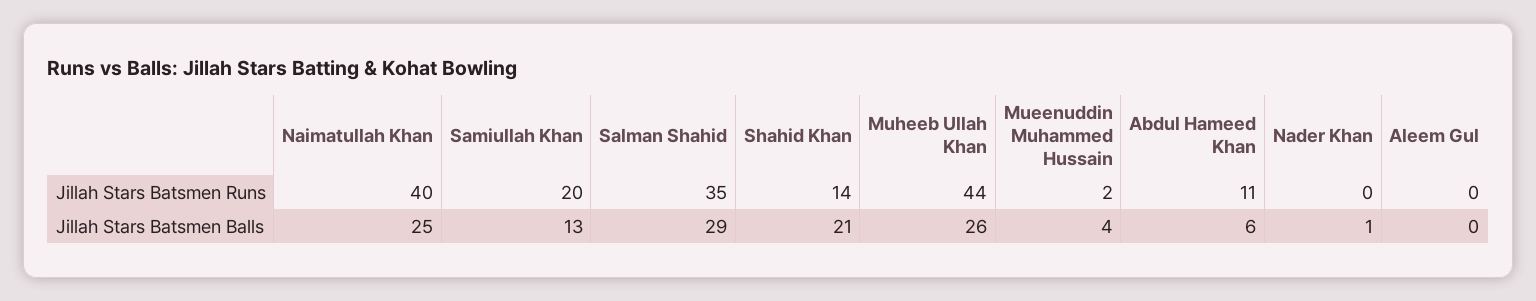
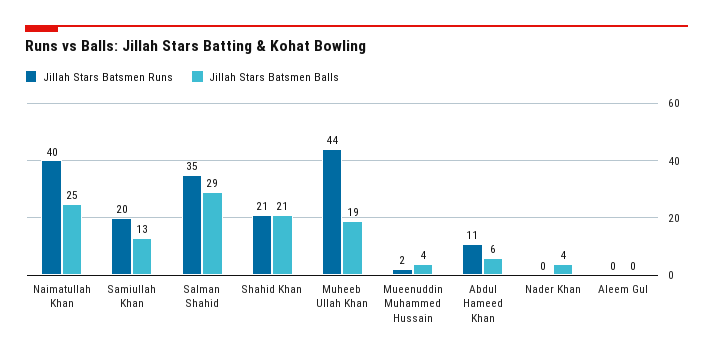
  {
    "Jillah Stars Batsmen Runs": {
      "Naimatullah Khan": 40,
      "Samiullah Khan": 20,
      "Salman Shahid": 35,
-     "Shahid Khan": 14,
+     "Shahid Khan": 21,
      "Muheeb Ullah Khan": 44,
      "Mueenuddin Muhammed Hussain": 2,
      "Abdul Hameed Khan": 11,
      "Nader Khan": 0,
      "Aleem Gul": 0
    },
    "Jillah Stars Batsmen Balls": {
      "Naimatullah Khan": 25,
      "Samiullah Khan": 13,
      "Salman Shahid": 29,
      "Shahid Khan": 21,
-     "Muheeb Ullah Khan": 26,
+     "Muheeb Ullah Khan": 19,
      "Mueenuddin Muhammed Hussain": 4,
      "Abdul Hameed Khan": 6,
-     "Nader Khan": 1,
+     "Nader Khan": 4,
      "Aleem Gul": 0
    }
  }

